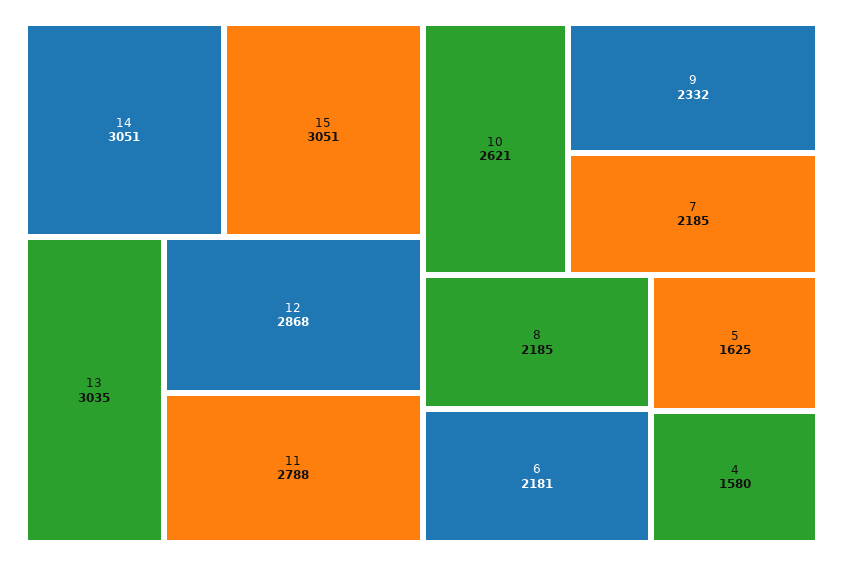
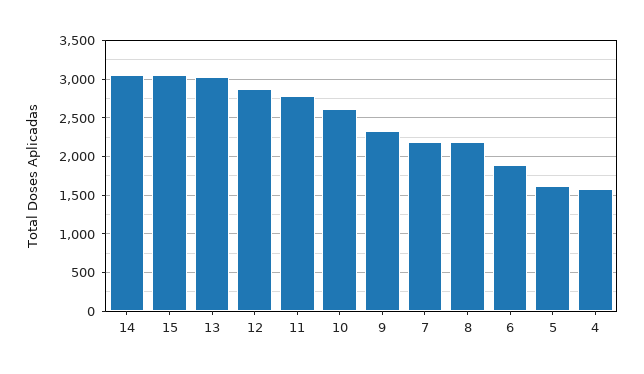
  {
    "14": 3051,
    "15": 3051,
    "13": 3035,
    "12": 2868,
    "11": 2788,
    "10": 2621,
    "9": 2332,
    "7": 2185,
    "8": 2185,
-   "6": 2181,
+   "6": 1900,
    "5": 1625,
    "4": 1580
  }

